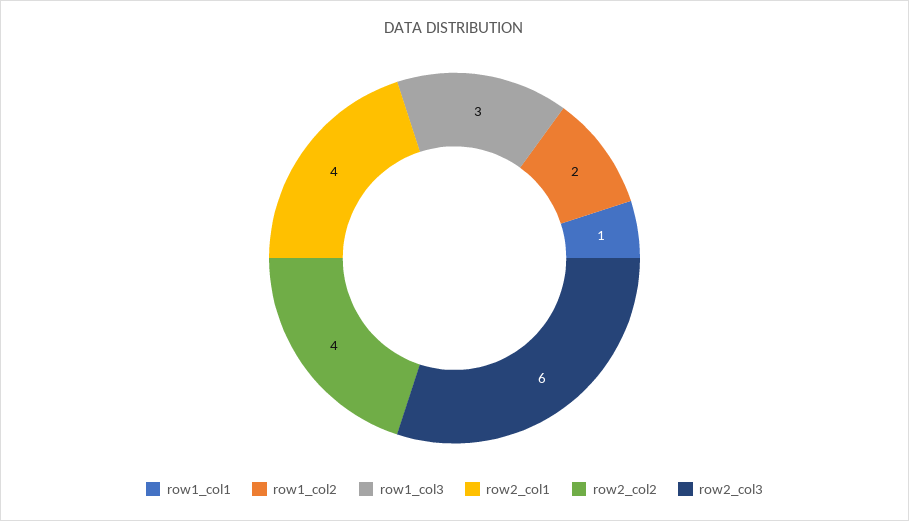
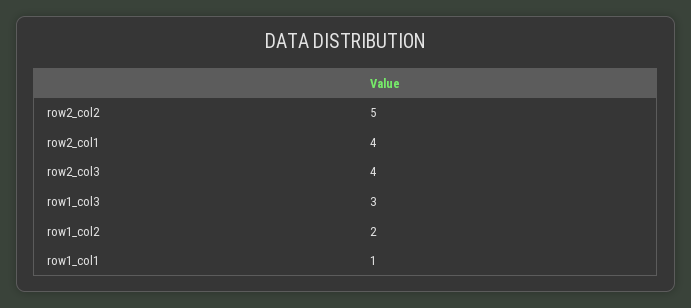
  {
    "row1_col1": 1,
    "row1_col2": 2,
    "row1_col3": 3,
    "row2_col1": 4,
-   "row2_col2": 4,
+   "row2_col2": 5,
-   "row2_col3": 6
+   "row2_col3": 4
  }

